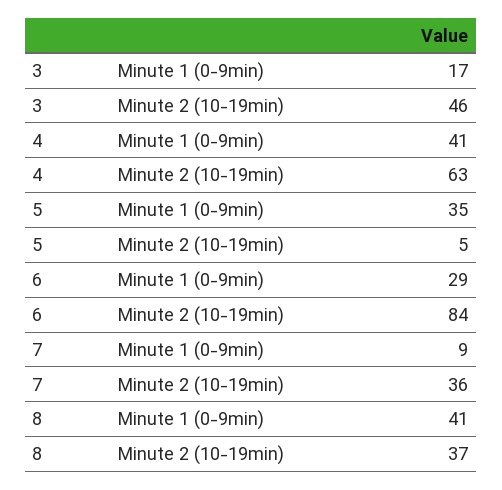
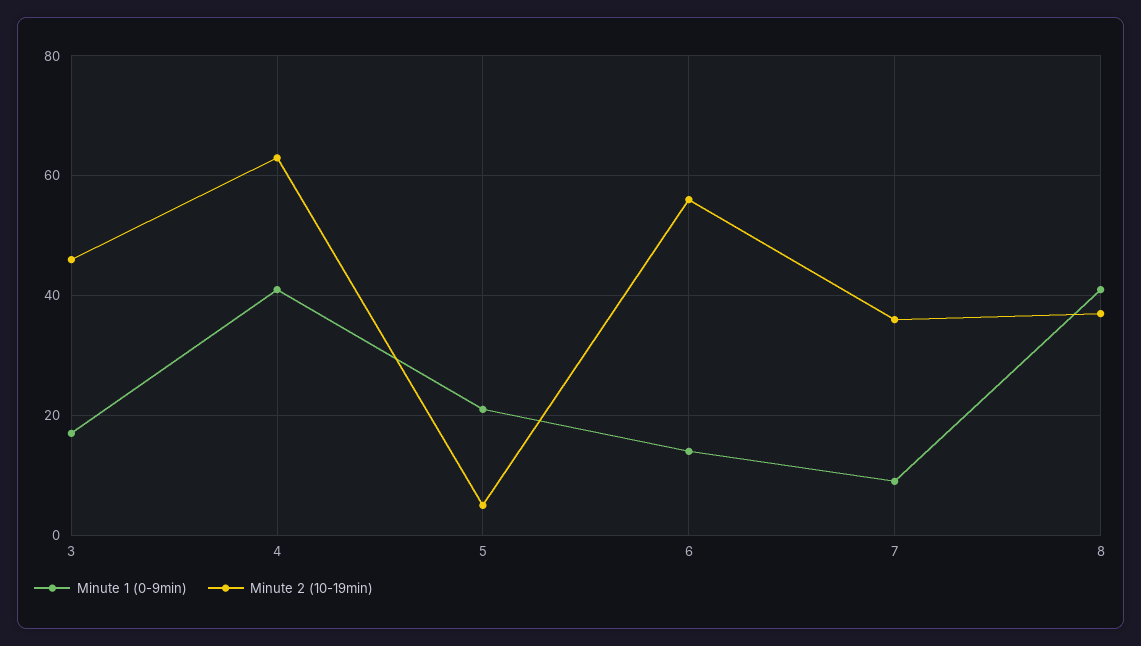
  {
    "Minute 1 (0-9min)": {
      "3": 17,
      "4": 41,
-     "5": 35,
+     "5": 20,
-     "6": 29,
+     "6": 15,
      "7": 9,
      "8": 41
    },
    "Minute 2 (10-19min)": {
      "3": 46,
      "4": 63,
      "5": 5,
-     "6": 84,
+     "6": 55,
      "7": 36,
      "8": 37
    }
  }

